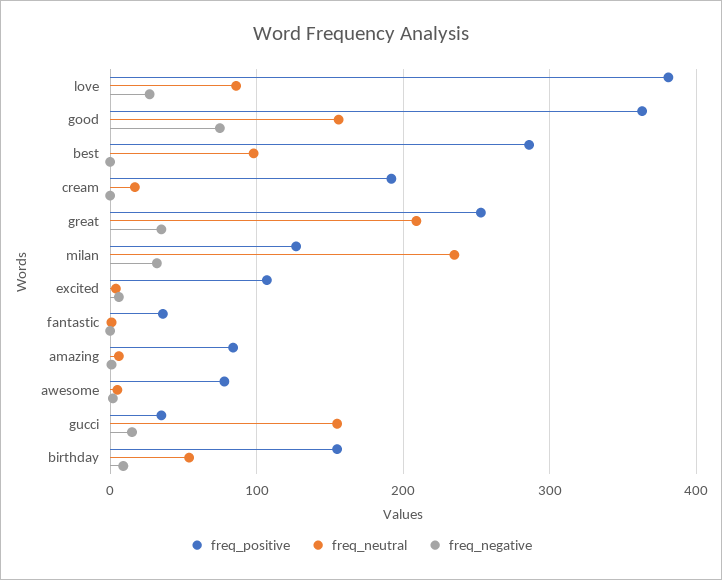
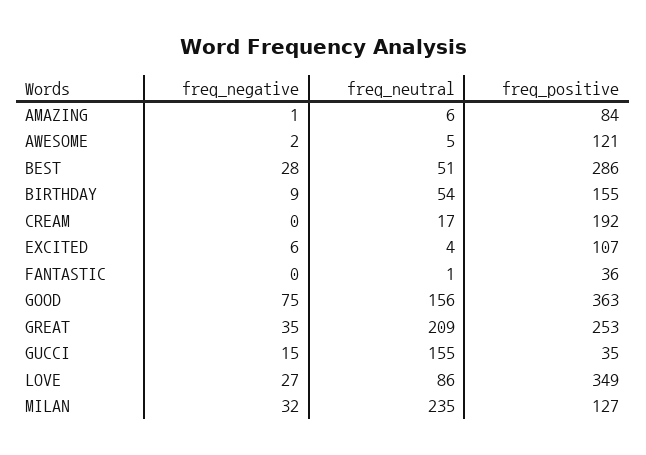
  {
    "freq_positive": {
-     "love": 380,
+     "love": 349,
      "good": 363,
      "best": 286,
      "cream": 192,
      "great": 253,
      "milan": 127,
      "excited": 107,
      "fantastic": 36,
      "amazing": 84,
-     "awesome": 80,
+     "awesome": 121,
      "gucci": 35,
      "birthday": 155
    },
    "freq_neutral": {
      "love": 86,
      "good": 156,
-     "best": 100,
+     "best": 51,
      "cream": 17,
      "great": 209,
      "milan": 235,
      "excited": 4,
      "fantastic": 1,
      "amazing": 6,
      "awesome": 5,
      "gucci": 155,
      "birthday": 54
    },
    "freq_negative": {
      "love": 27,
      "good": 75,
-     "best": 0,
+     "best": 28,
      "cream": 0,
      "great": 35,
      "milan": 32,
      "excited": 6,
      "fantastic": 0,
      "amazing": 1,
      "awesome": 2,
      "gucci": 15,
      "birthday": 9
    }
  }

